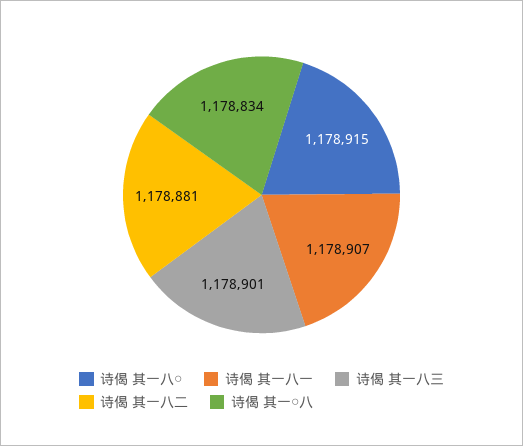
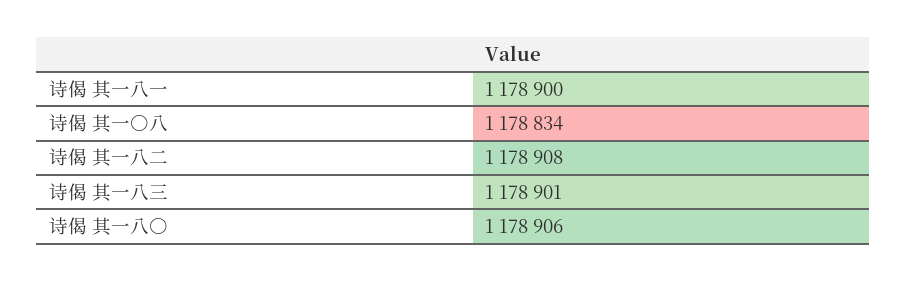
  {
-   "诗偈 其一八○": 1178915,
+   "诗偈 其一八○": 1178906,
-   "诗偈 其一八一": 1178907,
+   "诗偈 其一八一": 1178900,
    "诗偈 其一八三": 1178901,
-   "诗偈 其一八二": 1178881,
+   "诗偈 其一八二": 1178908,
    "诗偈 其一○八": 1178834
  }

